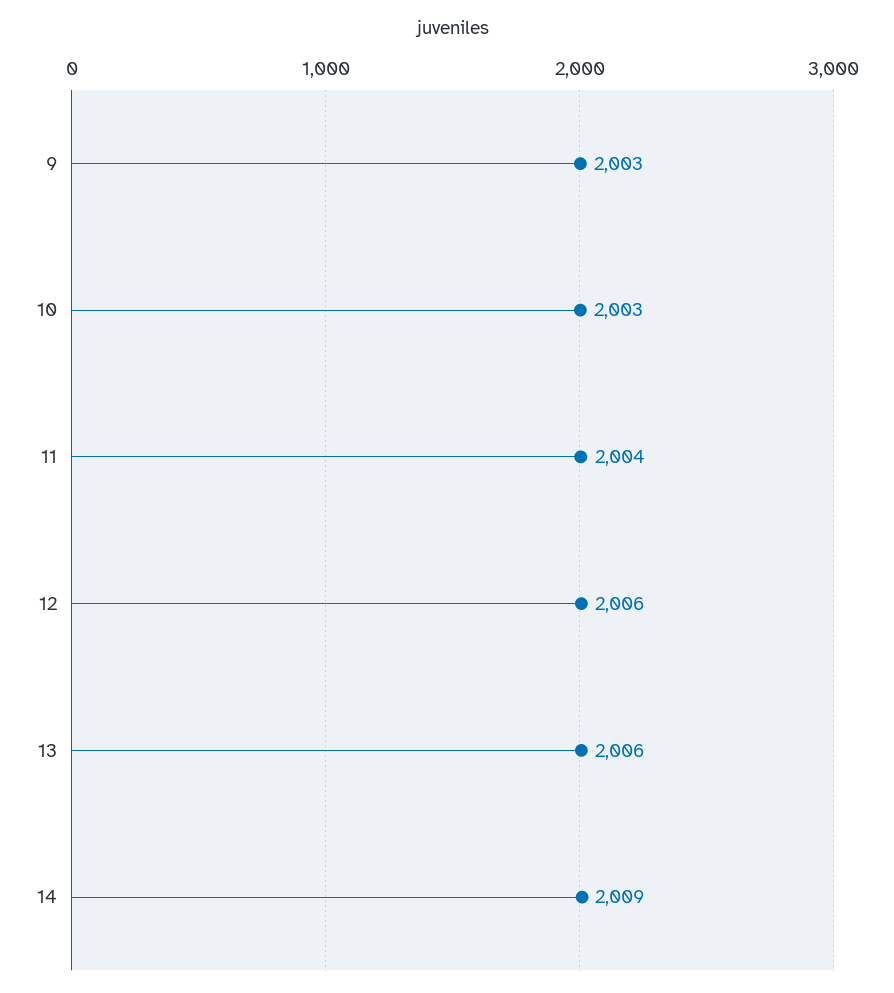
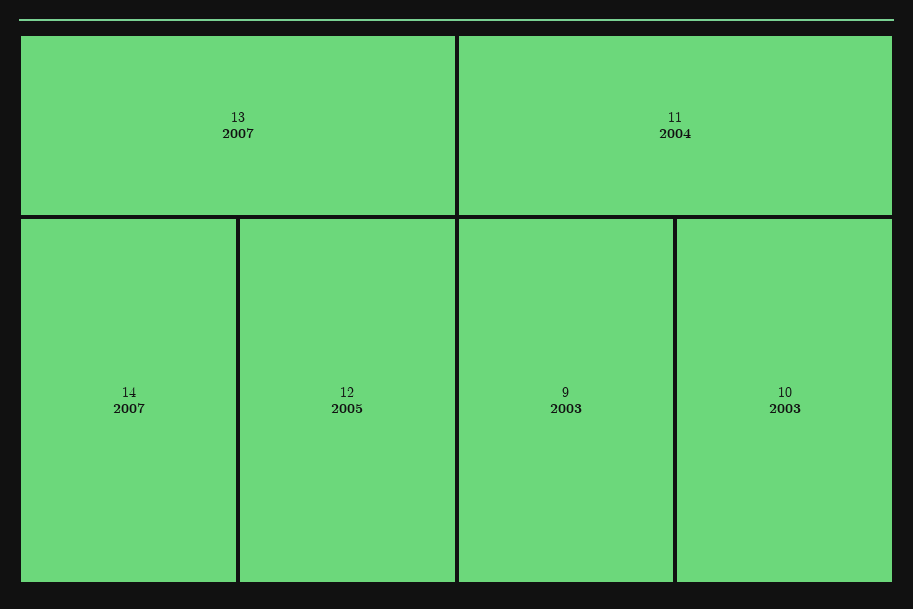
  {
    "9": 2003,
    "10": 2003,
    "11": 2004,
-   "12": 2006,
+   "12": 2005,
-   "13": 2006,
+   "13": 2007,
-   "14": 2009
+   "14": 2007
  }

